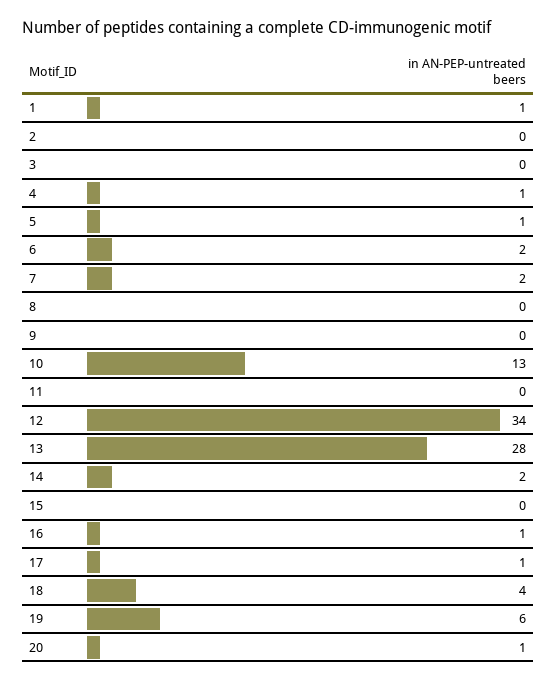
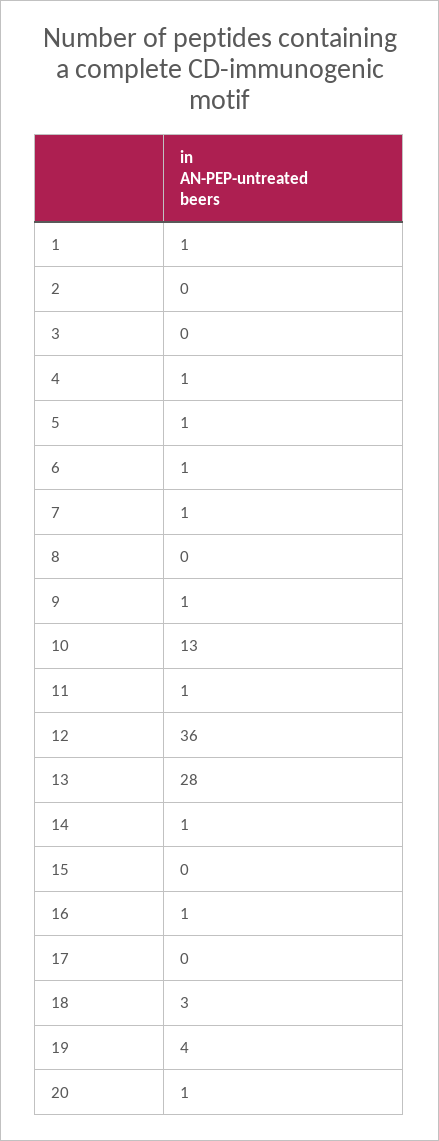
  {
    "1": 1,
    "2": 0,
    "3": 0,
    "4": 1,
    "5": 1,
-   "6": 2,
+   "6": 1,
-   "7": 2,
+   "7": 1,
    "8": 0,
-   "9": 0,
+   "9": 1,
    "10": 13,
-   "11": 0,
+   "11": 1,
-   "12": 34,
+   "12": 36,
    "13": 28,
-   "14": 2,
+   "14": 1,
    "15": 0,
    "16": 1,
-   "17": 1,
+   "17": 0,
-   "18": 4,
+   "18": 3,
-   "19": 6,
+   "19": 4,
    "20": 1
  }

